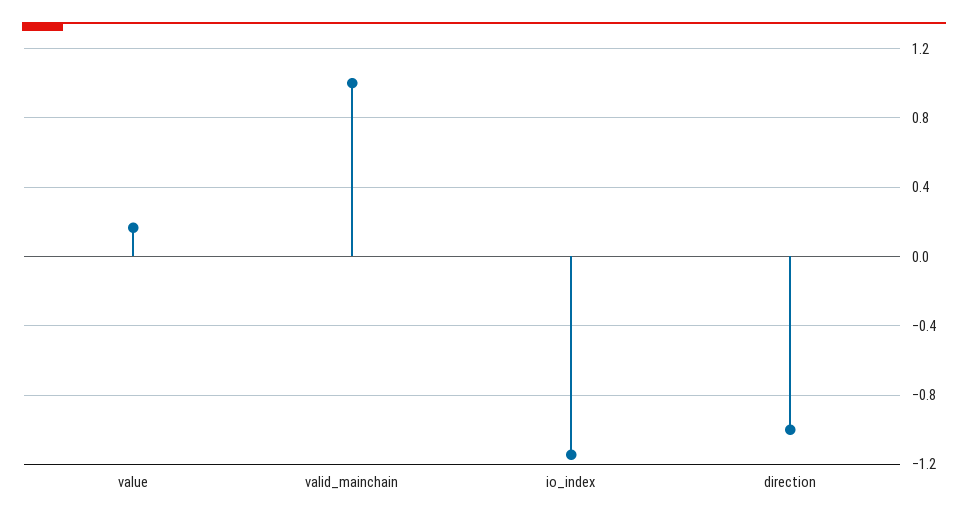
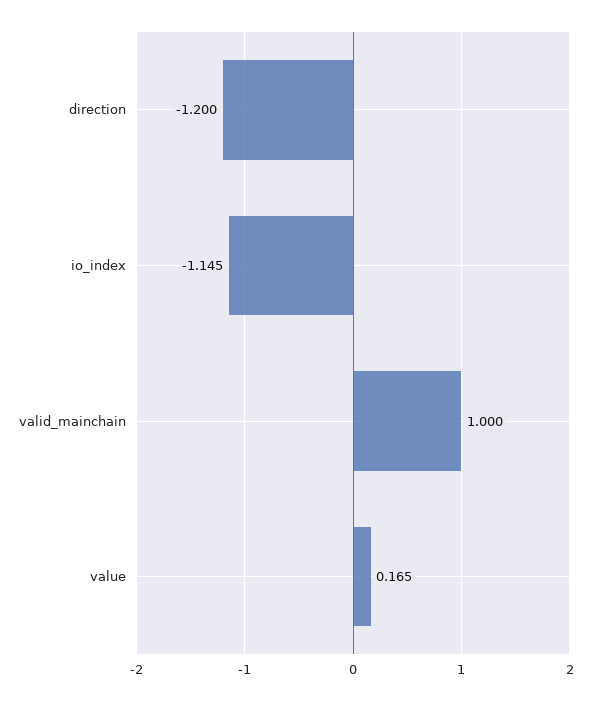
  {
    "value": 0.165,
    "valid_mainchain": 1,
    "io_index": -1.145,
-   "direction": -1
+   "direction": -1.2
  }

